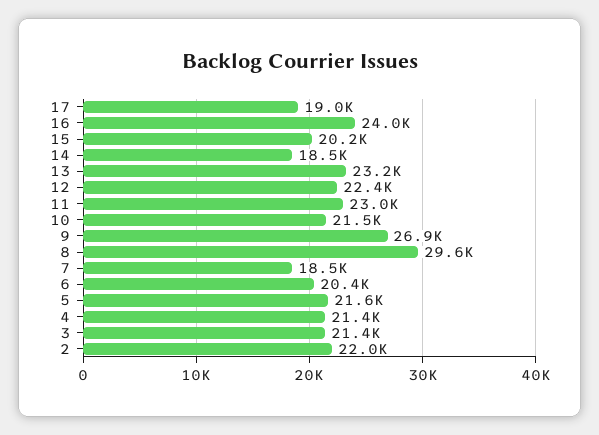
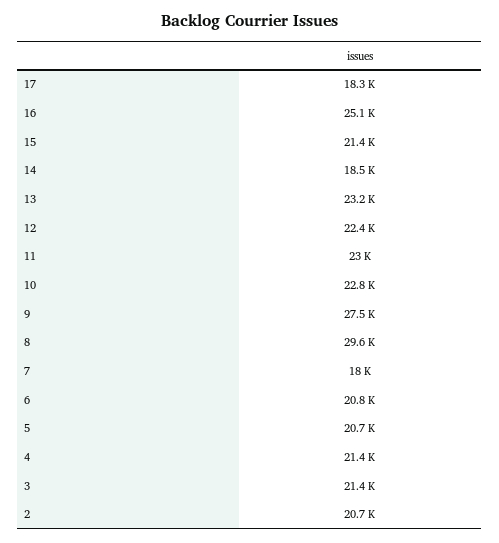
  {
-   "17": 19000,
+   "17": 18300,
-   "16": 24000,
+   "16": 25100,
-   "15": 20200,
+   "15": 21400,
    "14": 18500,
    "13": 23200,
    "12": 22400,
    "11": 23000,
-   "10": 21500,
+   "10": 22800,
-   "9": 26900,
+   "9": 27500,
    "8": 29600,
-   "7": 18500,
+   "7": 18000,
-   "6": 20400,
+   "6": 20800,
-   "5": 21600,
+   "5": 20700,
    "4": 21400,
    "3": 21400,
-   "2": 22000
+   "2": 20700
  }

